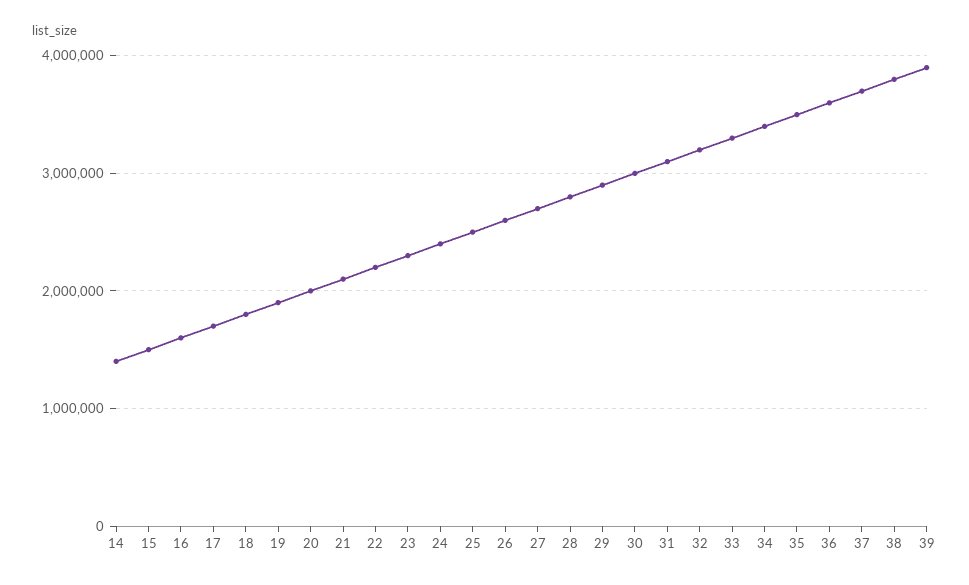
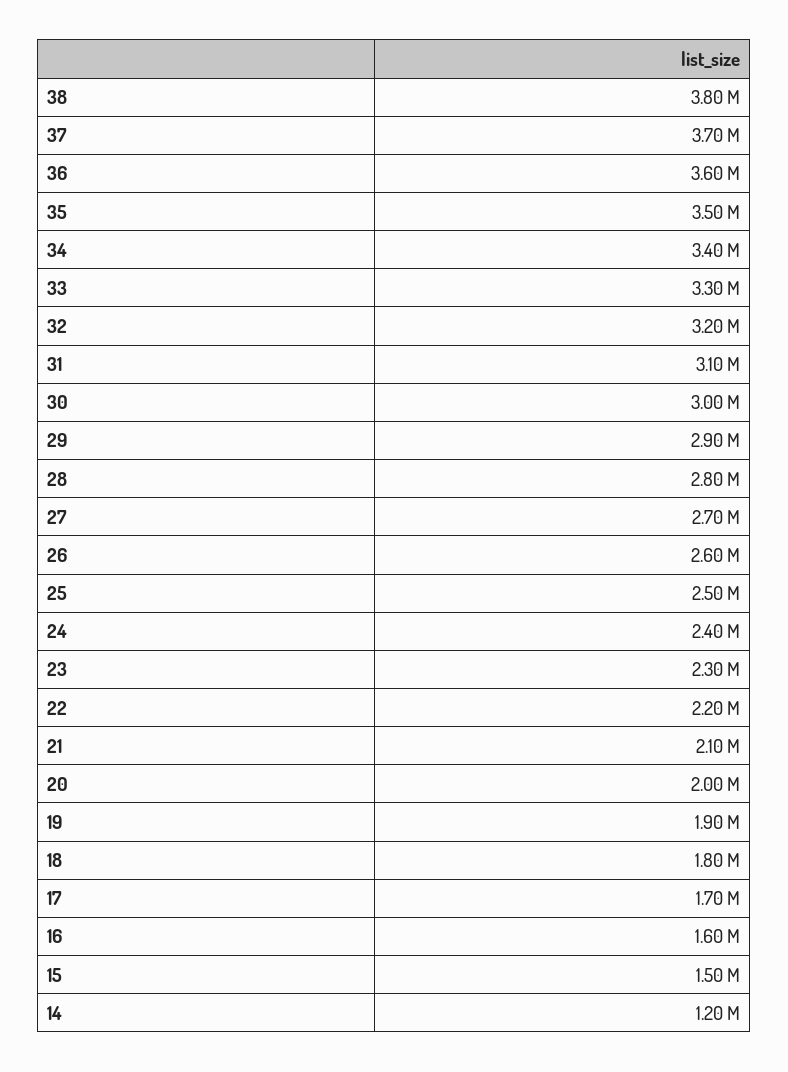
  {
-   "14": 1400000,
+   "14": 1200000,
    "15": 1500000,
    "16": 1600000,
    "17": 1700000,
    "18": 1800000,
    "19": 1900000,
    "20": 2000000,
    "21": 2100000,
    "22": 2200000,
    "23": 2300000,
    "24": 2400000,
    "25": 2500000,
    "26": 2600000,
    "27": 2700000,
    "28": 2800000,
    "29": 2900000,
    "30": 3000000,
    "31": 3100000,
    "32": 3200000,
    "33": 3300000,
    "34": 3400000,
    "35": 3500000,
    "36": 3600000,
    "37": 3700000,
-   "38": 3800000,
+   "38": 3800000
-   "39": 3900000
  }

